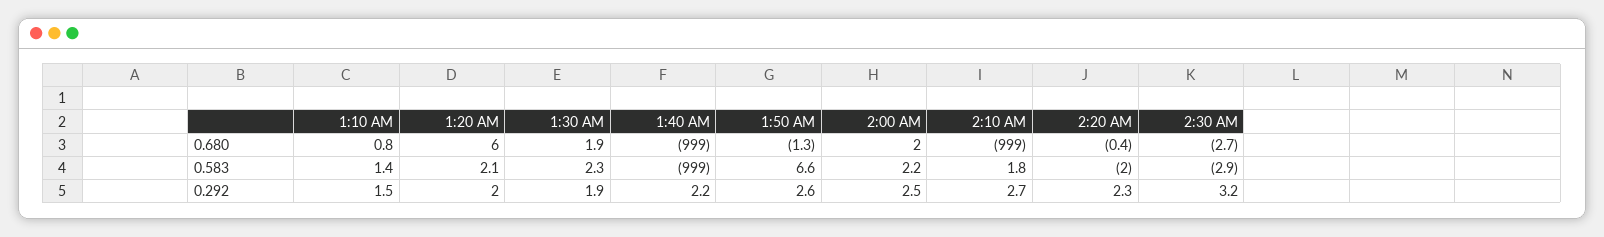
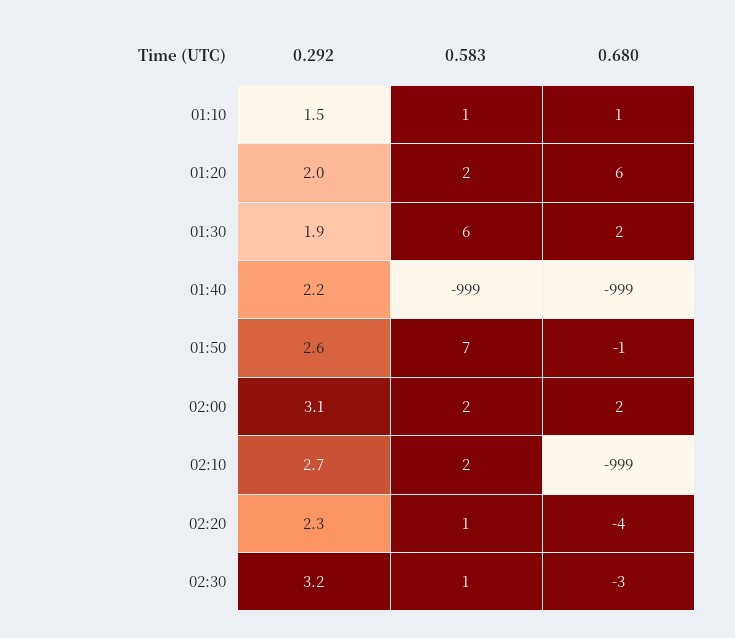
  {
    "1:10 AM": {
      "0.680": 0.8,
      "0.583": 1.4,
      "0.292": 1.5
    },
    "1:20 AM": {
      "0.680": 6,
      "0.583": 2.1,
      "0.292": 2
    },
    "1:30 AM": {
      "0.680": 1.9,
-     "0.583": 2.3,
+     "0.583": 6,
      "0.292": 1.9
    },
    "1:40 AM": {
      "0.680": -999,
      "0.583": -999,
      "0.292": 2.2
    },
    "1:50 AM": {
      "0.680": -1.3,
      "0.583": 6.6,
      "0.292": 2.6
    },
    "2:00 AM": {
      "0.680": 2,
      "0.583": 2.2,
-     "0.292": 2.5
+     "0.292": 3.1
    },
    "2:10 AM": {
      "0.680": -999,
      "0.583": 1.8,
      "0.292": 2.7
    },
    "2:20 AM": {
-     "0.680": -0.4,
+     "0.680": -4,
-     "0.583": -2,
+     "0.583": 1,
      "0.292": 2.3
    },
    "2:30 AM": {
      "0.680": -2.7,
-     "0.583": -2.9,
+     "0.583": 1,
      "0.292": 3.2
    }
  }

